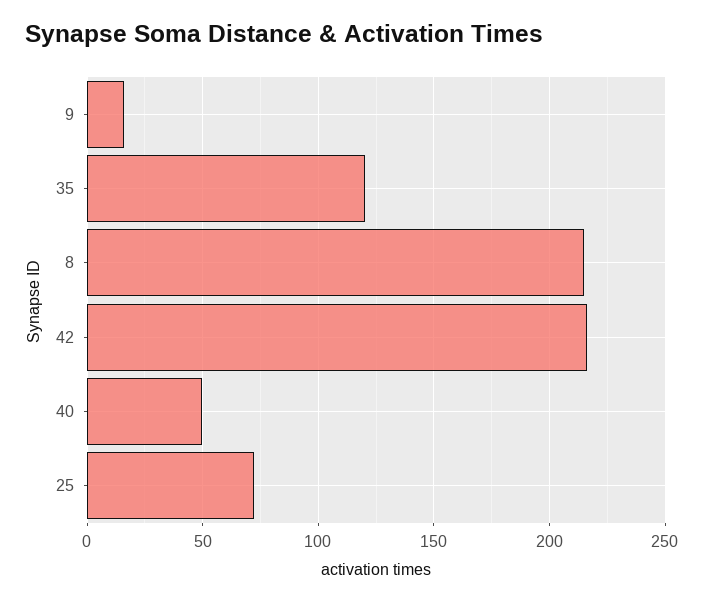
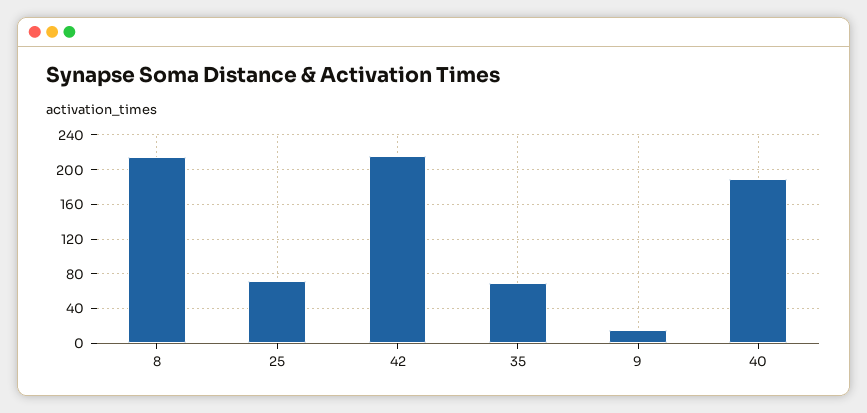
  {
    "9": 15,
-   "35": 120,
+   "35": 70,
    "8": 215,
    "42": 215,
-   "40": 50,
+   "40": 190,
    "25": 70
  }

